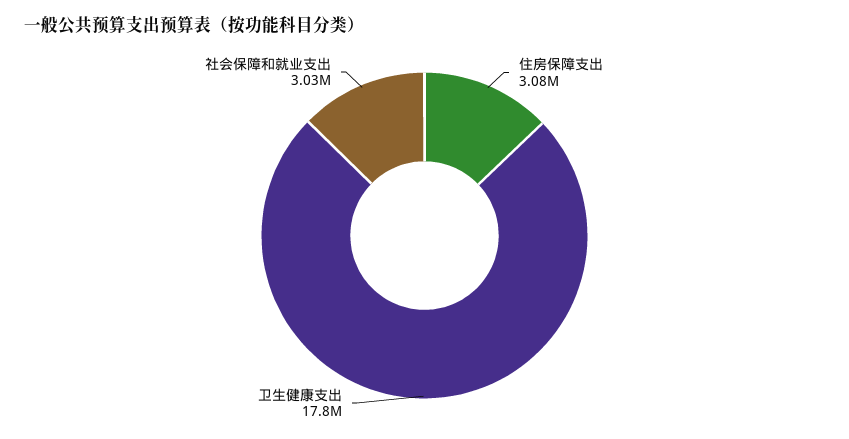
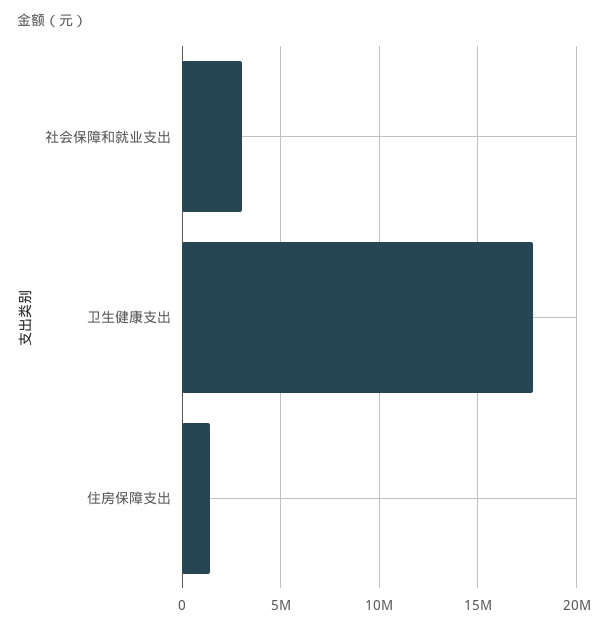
  {
-   "住房保障支出": 3080000,
+   "住房保障支出": 1500000,
    "卫生健康支出": 17800000,
    "社会保障和就业支出": 3030000
  }

